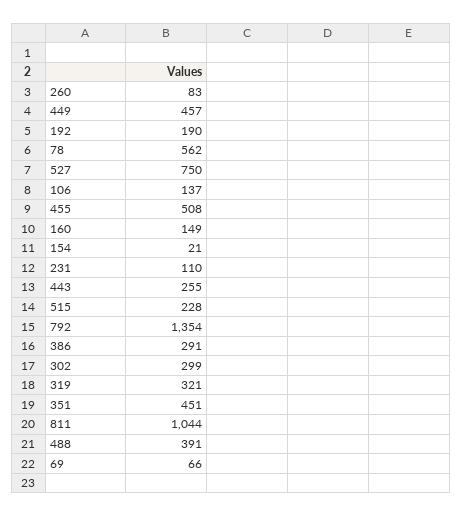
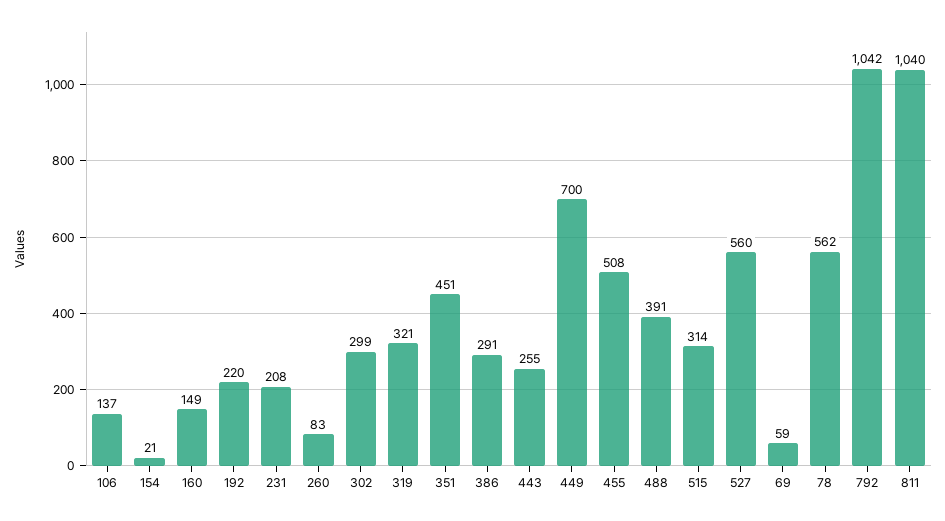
  {
    "260": 83,
-   "449": 457,
+   "449": 700,
-   "192": 190,
+   "192": 220,
    "78": 562,
-   "527": 750,
+   "527": 560,
    "106": 137,
    "455": 508,
    "160": 149,
    "154": 21,
-   "231": 110,
+   "231": 208,
    "443": 255,
-   "515": 228,
+   "515": 314,
-   "792": 1354,
+   "792": 1042,
    "386": 291,
    "302": 299,
    "319": 321,
    "351": 451,
-   "811": 1044,
+   "811": 1040,
    "488": 391,
-   "69": 66
+   "69": 59
  }

